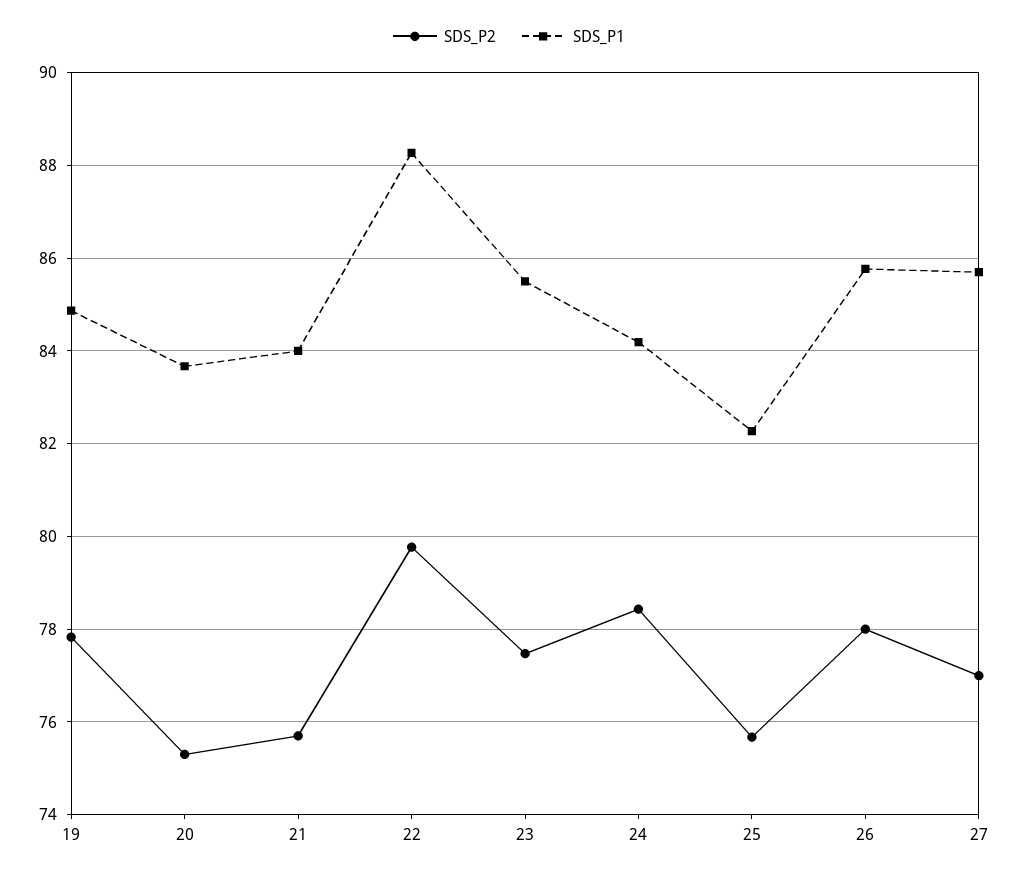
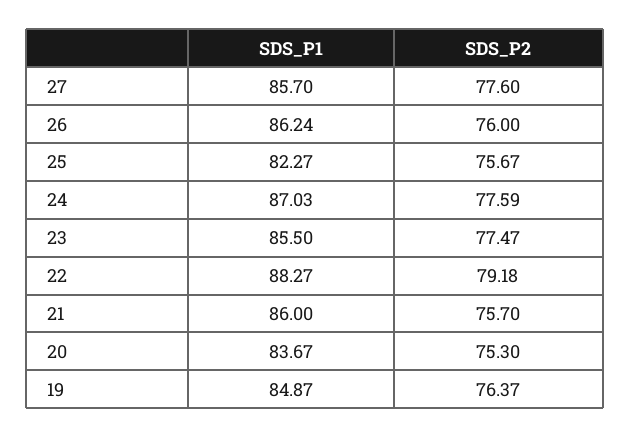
  {
    "SDS_P2": {
-     "19": 77.8,
+     "19": 76.37,
      "20": 75.3,
      "21": 75.7,
-     "22": 79.8,
+     "22": 79.18,
      "23": 77.47,
-     "24": 78.4,
+     "24": 77.59,
      "25": 75.67,
-     "26": 78,
+     "26": 76,
-     "27": 77
+     "27": 77.6
    },
    "SDS_P1": {
      "19": 84.87,
      "20": 83.67,
-     "21": 84,
+     "21": 86,
      "22": 88.27,
      "23": 85.5,
-     "24": 84.2,
+     "24": 87.03,
      "25": 82.27,
-     "26": 85.8,
+     "26": 86.24,
      "27": 85.7
    }
  }

